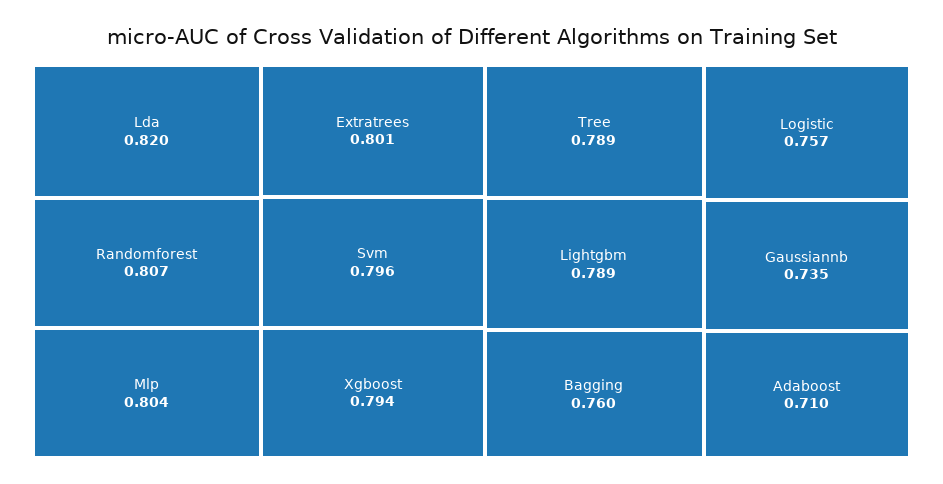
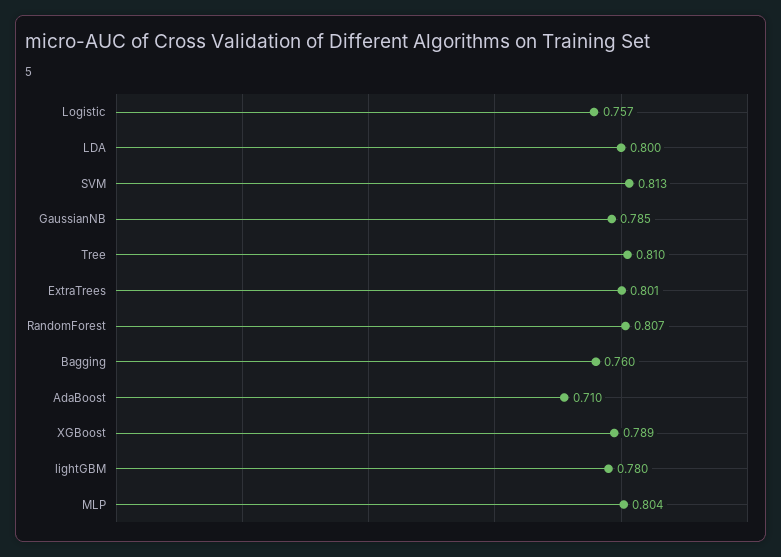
  {
-   "Lda": 0.82,
+   "Lda": 0.8,
    "Randomforest": 0.807,
    "Mlp": 0.804,
    "Extratrees": 0.801,
-   "Svm": 0.796,
+   "Svm": 0.813,
-   "Xgboost": 0.794,
+   "Xgboost": 0.789,
-   "Tree": 0.789,
+   "Tree": 0.81,
-   "Lightgbm": 0.789,
+   "Lightgbm": 0.78,
    "Bagging": 0.76,
    "Logistic": 0.757,
-   "Gaussiannb": 0.735,
+   "Gaussiannb": 0.785,
    "Adaboost": 0.71
  }

